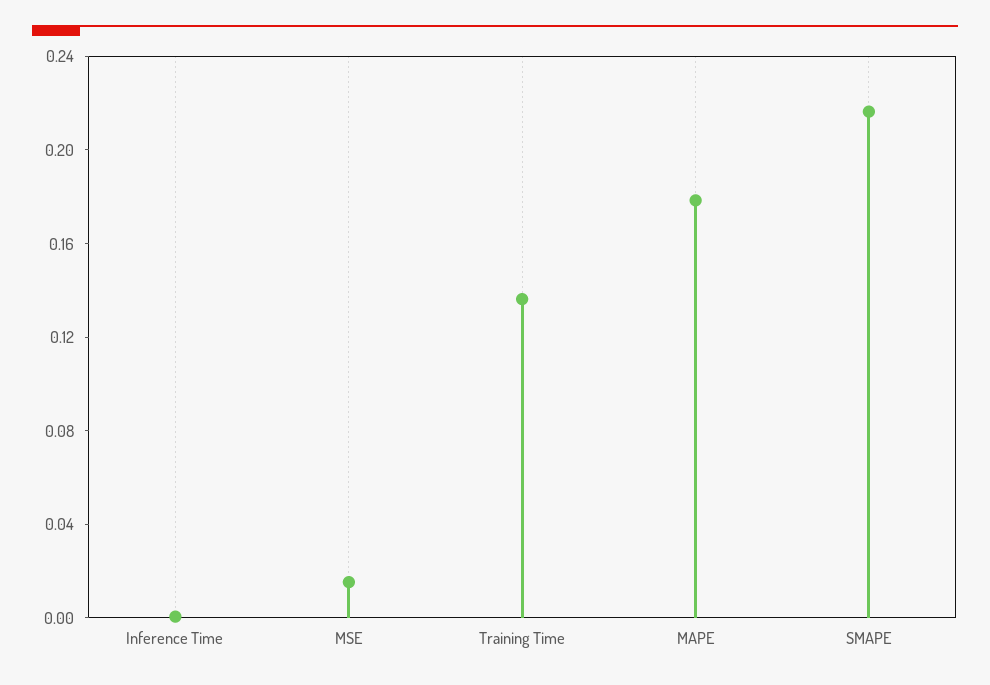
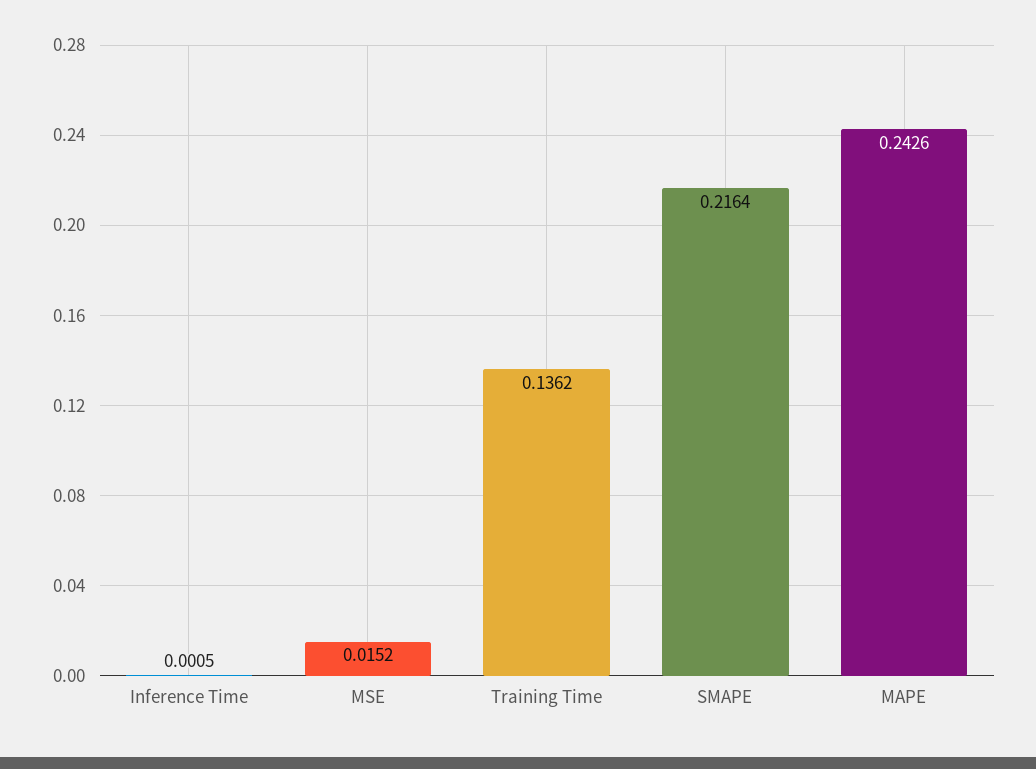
  {
    "Inference Time": 0.0005,
    "MSE": 0.0152,
    "Training Time": 0.1362,
-   "MAPE": 0.18,
+   "MAPE": 0.2426,
    "SMAPE": 0.2164
  }

